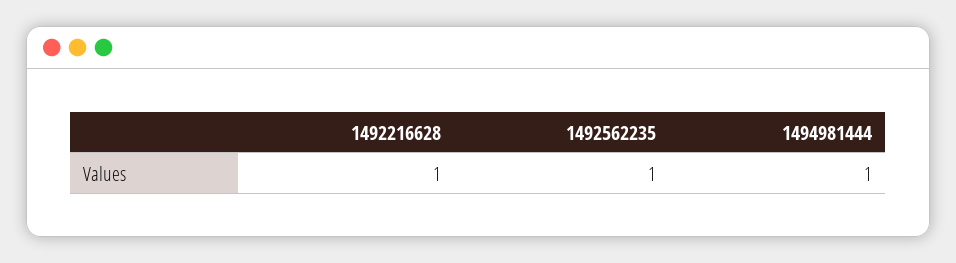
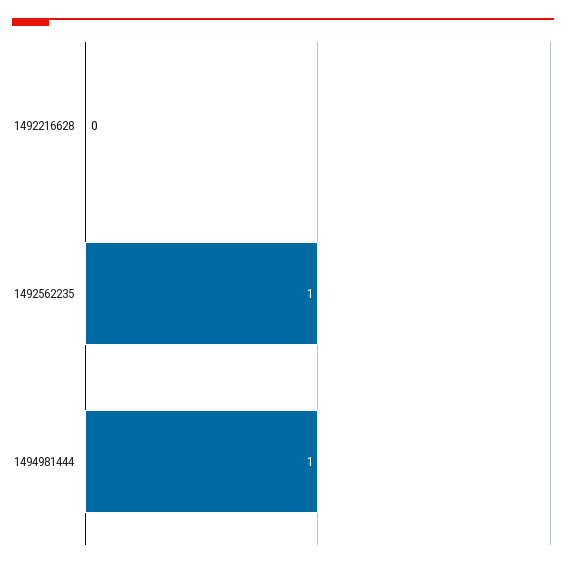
  {
-   "1492216628": 1,
+   "1492216628": 0,
    "1492562235": 1,
    "1494981444": 1
  }

